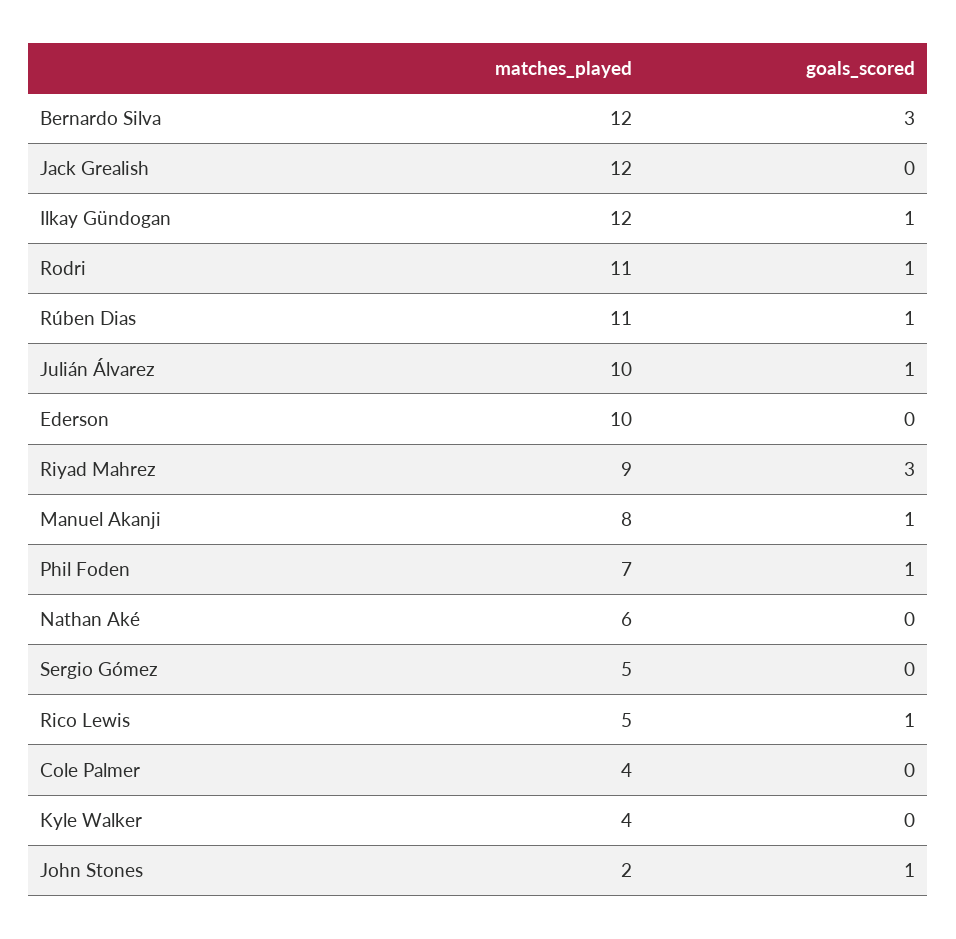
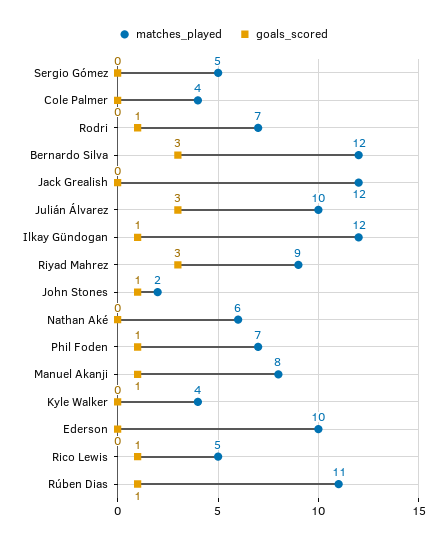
  {
    "matches_played": {
      "Bernardo Silva": 12,
      "Jack Grealish": 12,
      "Ilkay Gündogan": 12,
-     "Rodri": 11,
+     "Rodri": 7,
      "Rúben Dias": 11,
      "Julián Álvarez": 10,
      "Ederson": 10,
      "Riyad Mahrez": 9,
      "Manuel Akanji": 8,
      "Phil Foden": 7,
      "Nathan Aké": 6,
      "Sergio Gómez": 5,
      "Rico Lewis": 5,
      "Cole Palmer": 4,
      "Kyle Walker": 4,
      "John Stones": 2
    },
    "goals_scored": {
      "Bernardo Silva": 3,
      "Jack Grealish": 0,
      "Ilkay Gündogan": 1,
      "Rodri": 1,
      "Rúben Dias": 1,
-     "Julián Álvarez": 1,
+     "Julián Álvarez": 3,
      "Ederson": 0,
      "Riyad Mahrez": 3,
      "Manuel Akanji": 1,
      "Phil Foden": 1,
      "Nathan Aké": 0,
      "Sergio Gómez": 0,
      "Rico Lewis": 1,
      "Cole Palmer": 0,
      "Kyle Walker": 0,
      "John Stones": 1
    }
  }

